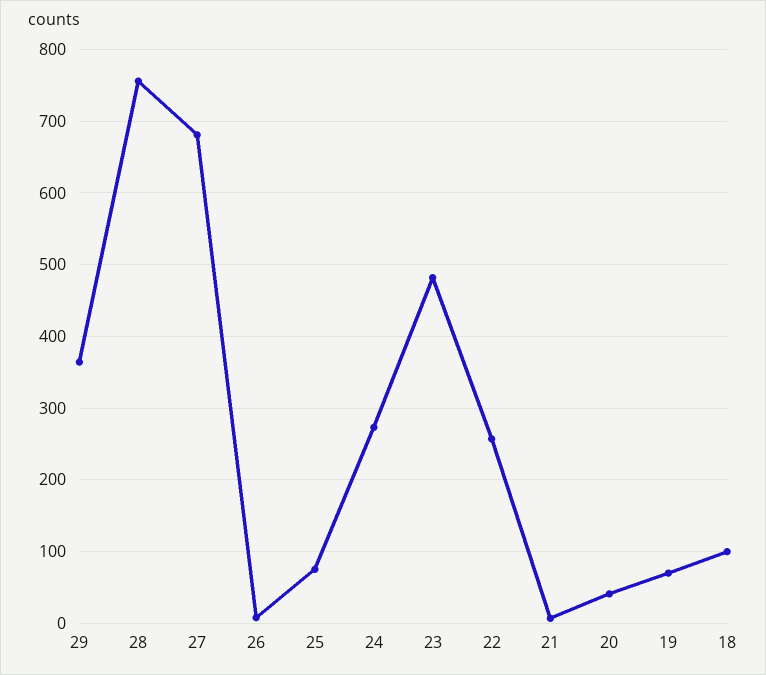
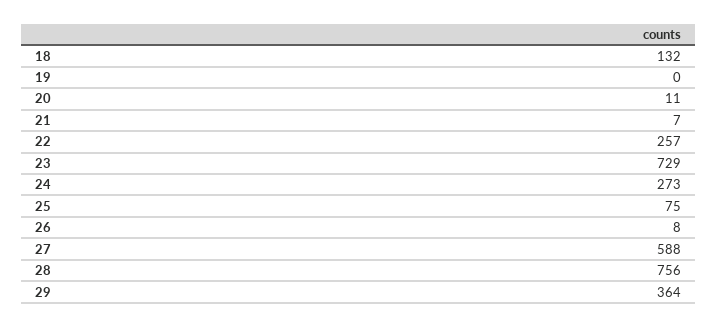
  {
    "29": 364,
    "28": 756,
-   "27": 680,
+   "27": 588,
    "26": 8,
    "25": 75,
    "24": 273,
-   "23": 480,
+   "23": 729,
    "22": 257,
    "21": 7,
-   "20": 40,
+   "20": 11,
-   "19": 70,
+   "19": 0,
-   "18": 100
+   "18": 132
  }

